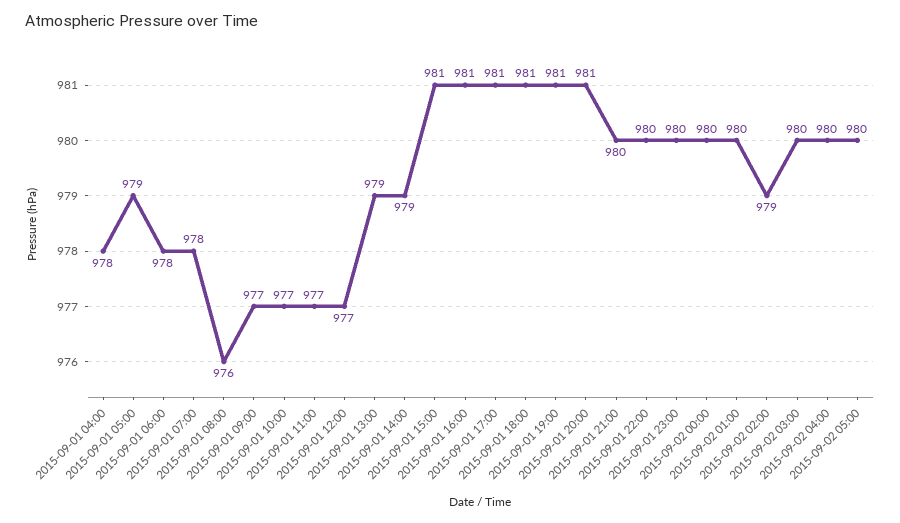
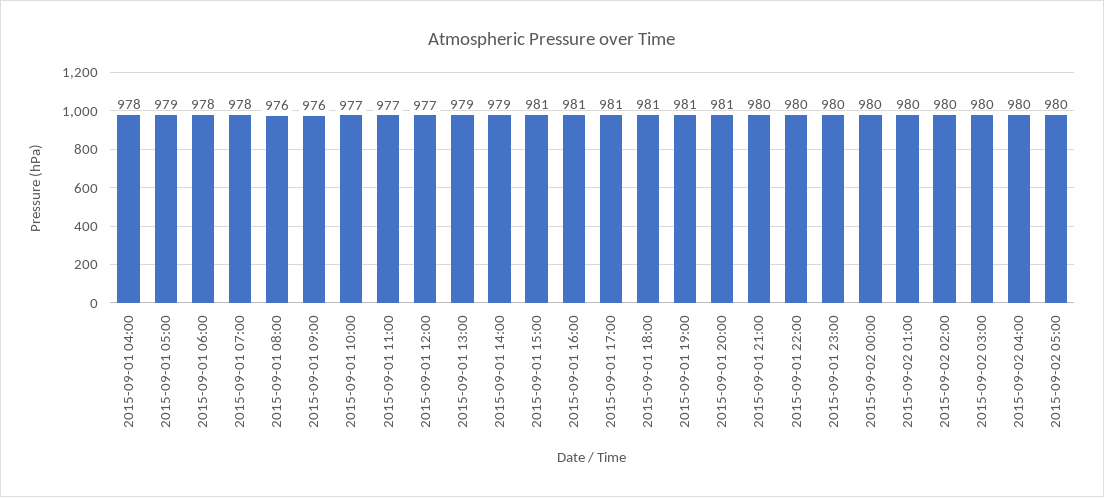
  {
    "2015-09-01 04:00": 978,
    "2015-09-01 05:00": 979,
    "2015-09-01 06:00": 978,
    "2015-09-01 07:00": 978,
    "2015-09-01 08:00": 976,
-   "2015-09-01 09:00": 977,
+   "2015-09-01 09:00": 976,
    "2015-09-01 10:00": 977,
    "2015-09-01 11:00": 977,
    "2015-09-01 12:00": 977,
    "2015-09-01 13:00": 979,
    "2015-09-01 14:00": 979,
    "2015-09-01 15:00": 981,
    "2015-09-01 16:00": 981,
    "2015-09-01 17:00": 981,
    "2015-09-01 18:00": 981,
    "2015-09-01 19:00": 981,
    "2015-09-01 20:00": 981,
    "2015-09-01 21:00": 980,
    "2015-09-01 22:00": 980,
    "2015-09-01 23:00": 980,
    "2015-09-02 00:00": 980,
    "2015-09-02 01:00": 980,
-   "2015-09-02 02:00": 979,
+   "2015-09-02 02:00": 980,
    "2015-09-02 03:00": 980,
    "2015-09-02 04:00": 980,
    "2015-09-02 05:00": 980
  }

